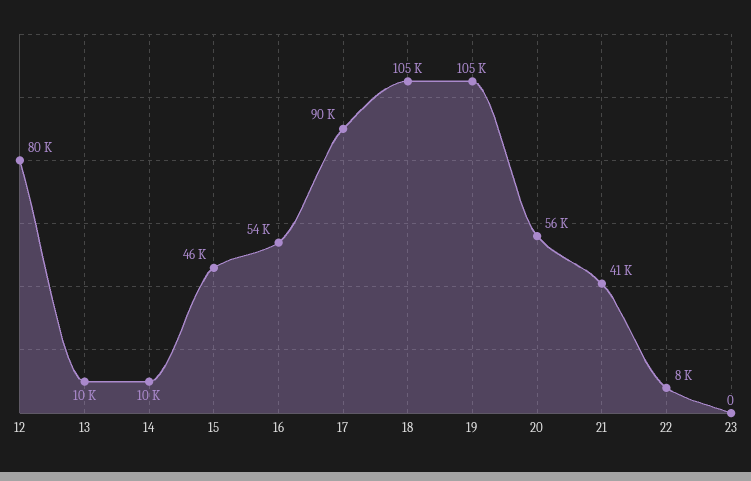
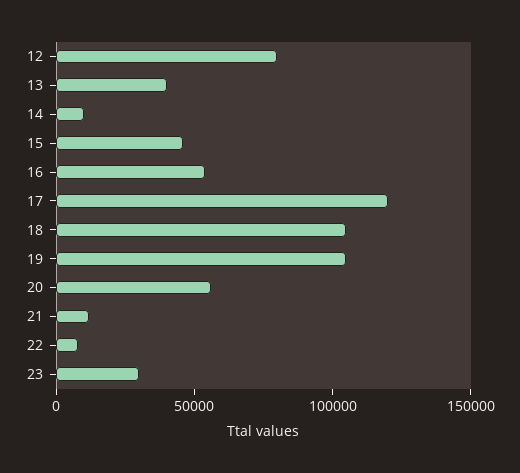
  {
    "12": 80000,
-   "13": 10000,
+   "13": 40000,
    "14": 10000,
    "15": 46000,
    "16": 54000,
-   "17": 90000,
+   "17": 120000,
    "18": 105000,
    "19": 105000,
    "20": 56000,
-   "21": 41000,
+   "21": 10000,
    "22": 8000,
-   "23": 0
+   "23": 30000
  }

